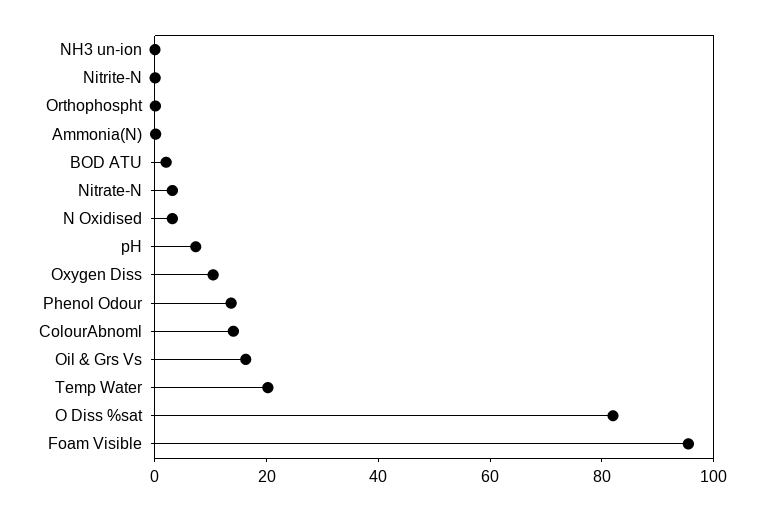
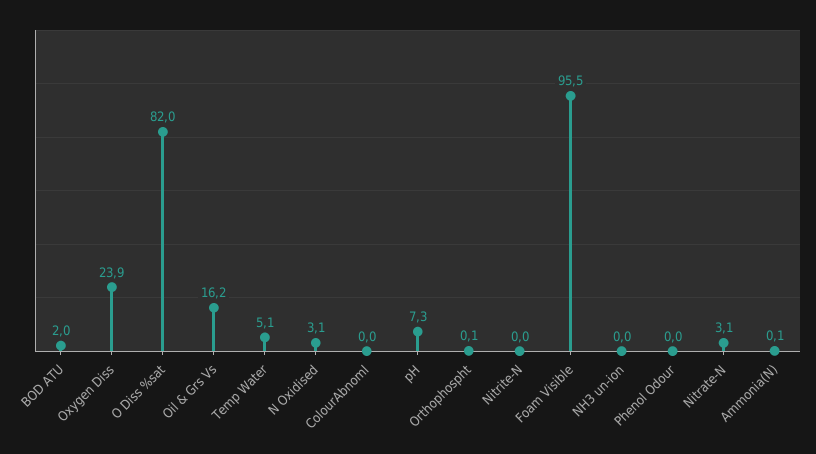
  {
    "NH3 un-ion": 0,
    "Nitrite-N": 0,
    "Orthophospht": 0.1,
    "Ammonia(N)": 0.1,
    "BOD ATU": 2,
    "Nitrate-N": 3.1,
    "N Oxidised": 3.1,
    "pH": 7.3,
-   "Oxygen Diss": 10,
+   "Oxygen Diss": 23.9,
-   "Phenol Odour": 15,
+   "Phenol Odour": 0,
-   "ColourAbnoml": 15,
+   "ColourAbnoml": 0,
    "Oil & Grs Vs": 16.2,
-   "Temp Water": 20,
+   "Temp Water": 5.1,
    "O Diss %sat": 82,
    "Foam Visible": 95.5
  }

